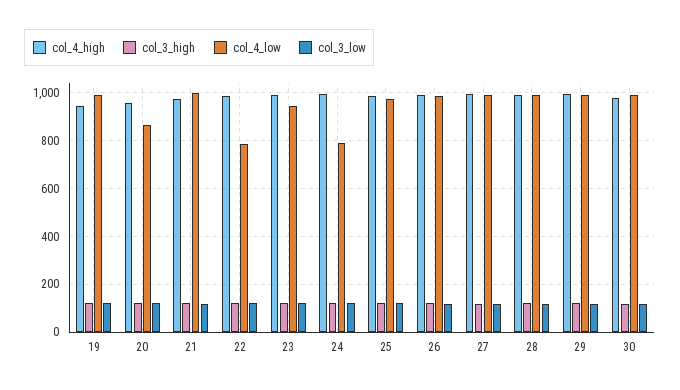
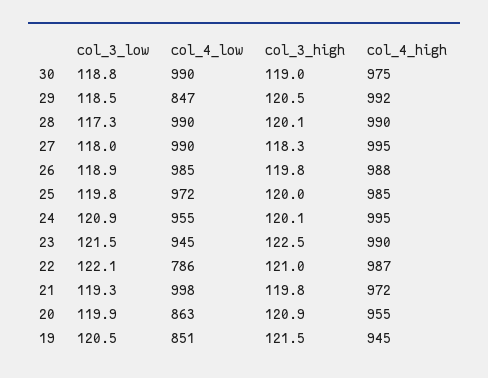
  {
    "col_4_high": {
      "19": 945,
      "20": 955,
      "21": 972,
      "22": 987,
      "23": 990,
      "24": 995,
      "25": 985,
      "26": 988,
      "27": 995,
      "28": 990,
      "29": 992,
      "30": 975
    },
    "col_3_high": {
      "19": 121.5,
      "20": 120.9,
      "21": 119.8,
      "22": 121,
      "23": 122.5,
      "24": 120.1,
      "25": 120,
      "26": 119.8,
      "27": 118.3,
      "28": 120.1,
      "29": 120.5,
      "30": 119
    },
    "col_4_low": {
-     "19": 1000,
+     "19": 851,
      "20": 863,
      "21": 998,
      "22": 786,
      "23": 945,
-     "24": 800,
+     "24": 955,
      "25": 972,
      "26": 985,
      "27": 990,
      "28": 990,
-     "29": 1000,
+     "29": 847,
      "30": 990
    },
    "col_3_low": {
      "19": 120.5,
      "20": 119.9,
      "21": 119.3,
      "22": 122.1,
      "23": 121.5,
      "24": 120.9,
      "25": 119.8,
      "26": 118.9,
      "27": 118,
      "28": 117.3,
      "29": 118.5,
      "30": 118.8
    }
  }

